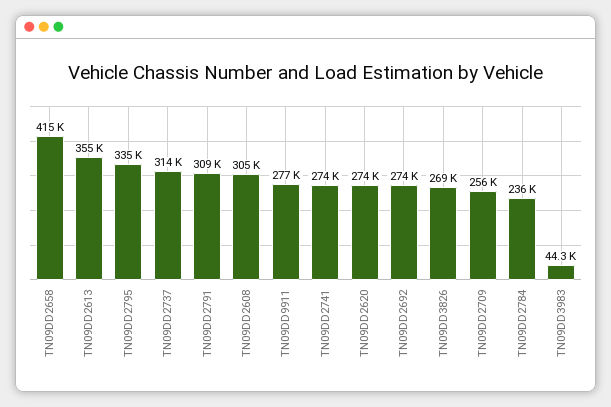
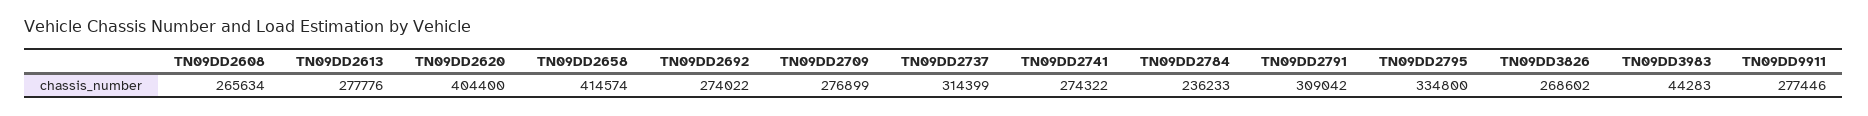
  {
    "TN09DD2658": 414574,
-   "TN09DD2613": 355000,
+   "TN09DD2613": 277776,
    "TN09DD2795": 334800,
    "TN09DD2737": 314399,
    "TN09DD2791": 309042,
-   "TN09DD2608": 305000,
+   "TN09DD2608": 265634,
    "TN09DD9911": 277446,
    "TN09DD2741": 274322,
-   "TN09DD2620": 274000,
+   "TN09DD2620": 404400,
    "TN09DD2692": 274022,
    "TN09DD3826": 268602,
-   "TN09DD2709": 256000,
+   "TN09DD2709": 276899,
    "TN09DD2784": 236233,
    "TN09DD3983": 44283
  }

